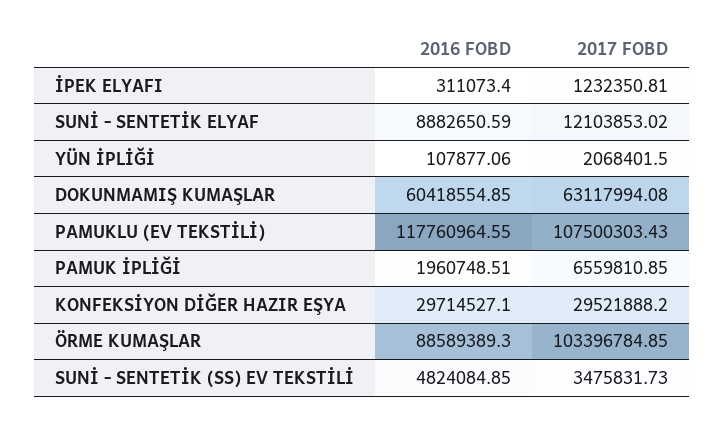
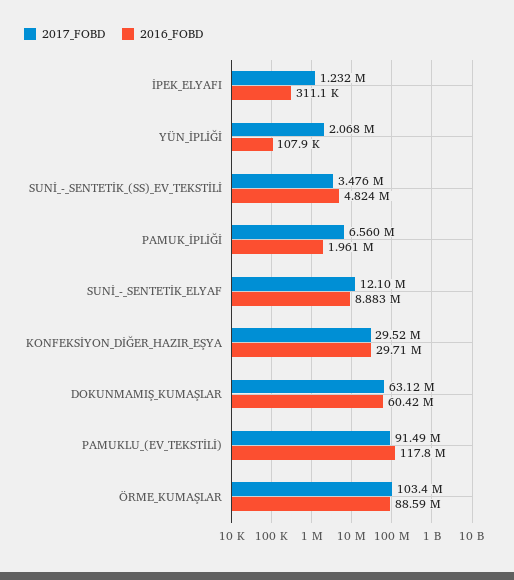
  {
    "2016 FOBD": {
      "İPEK ELYAFI": 311073.4,
      "SUNİ - SENTETİK ELYAF": 8882650.59,
      "YÜN İPLİĞİ": 107877.06,
      "DOKUNMAMIŞ KUMAŞLAR": 60418554.85,
      "PAMUKLU (EV TEKSTİLİ)": 117760964.55,
      "PAMUK İPLİĞİ": 1960748.51,
      "KONFEKSİYON DİĞER HAZIR EŞYA": 29714527.1,
      "ÖRME KUMAŞLAR": 88589389.3,
      "SUNİ - SENTETİK (SS) EV TEKSTİLİ": 4824084.85
    },
    "2017 FOBD": {
      "İPEK ELYAFI": 1232350.81,
      "SUNİ - SENTETİK ELYAF": 12103853.02,
      "YÜN İPLİĞİ": 2068401.5,
      "DOKUNMAMIŞ KUMAŞLAR": 63117994.08,
-     "PAMUKLU (EV TEKSTİLİ)": 107500303.43,
+     "PAMUKLU (EV TEKSTİLİ)": 91490000,
      "PAMUK İPLİĞİ": 6559810.85,
      "KONFEKSİYON DİĞER HAZIR EŞYA": 29521888.2,
      "ÖRME KUMAŞLAR": 103396784.85,
      "SUNİ - SENTETİK (SS) EV TEKSTİLİ": 3475831.73
    }
  }

